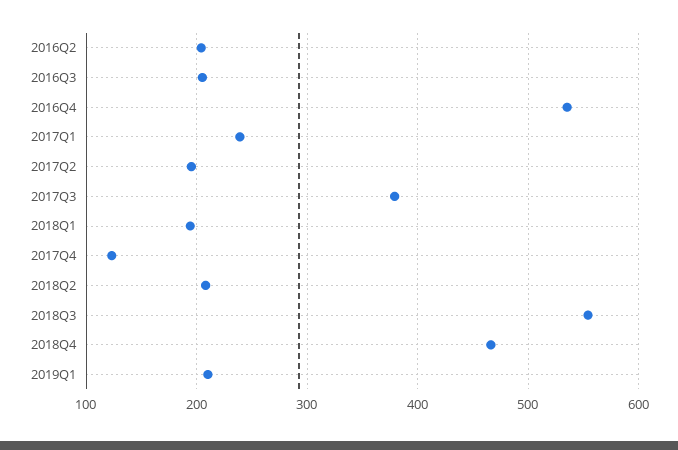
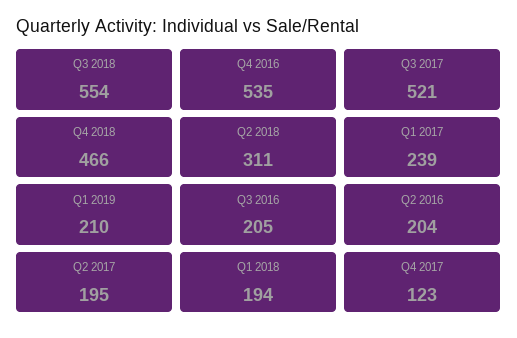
  {
    "2016Q2": 204,
    "2016Q3": 205,
    "2016Q4": 535,
    "2017Q1": 239,
    "2017Q2": 195,
-   "2017Q3": 380,
+   "2017Q3": 521,
    "2018Q1": 194,
    "2017Q4": 123,
-   "2018Q2": 210,
+   "2018Q2": 311,
    "2018Q3": 554,
    "2018Q4": 466,
    "2019Q1": 210
  }

